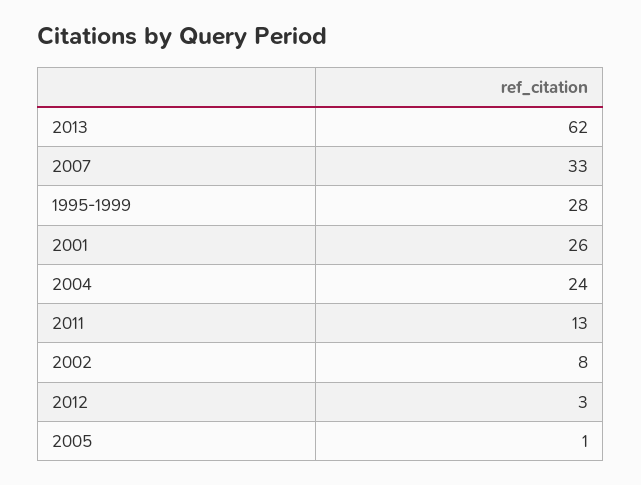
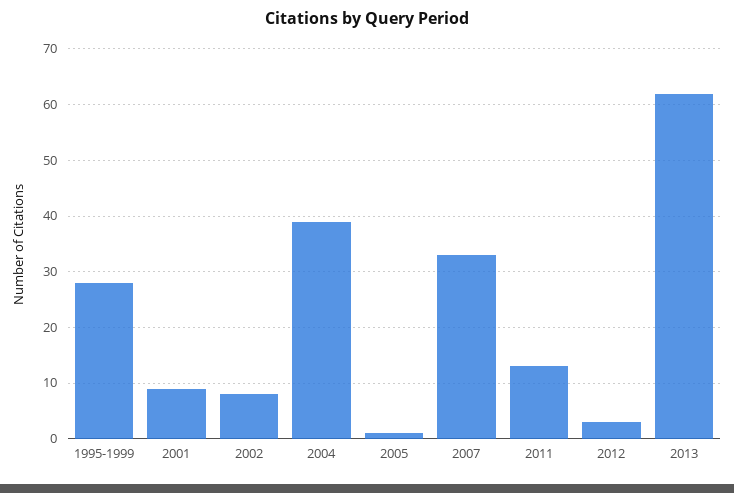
  {
    "2013": 62,
    "2007": 33,
    "1995-1999": 28,
-   "2001": 26,
+   "2001": 10,
-   "2004": 24,
+   "2004": 40,
    "2011": 13,
    "2002": 8,
    "2012": 3,
    "2005": 1
  }

